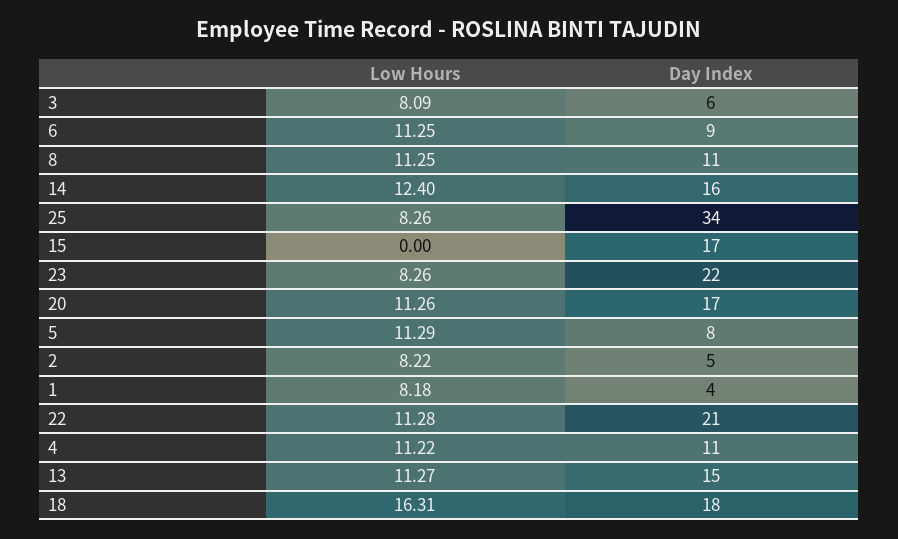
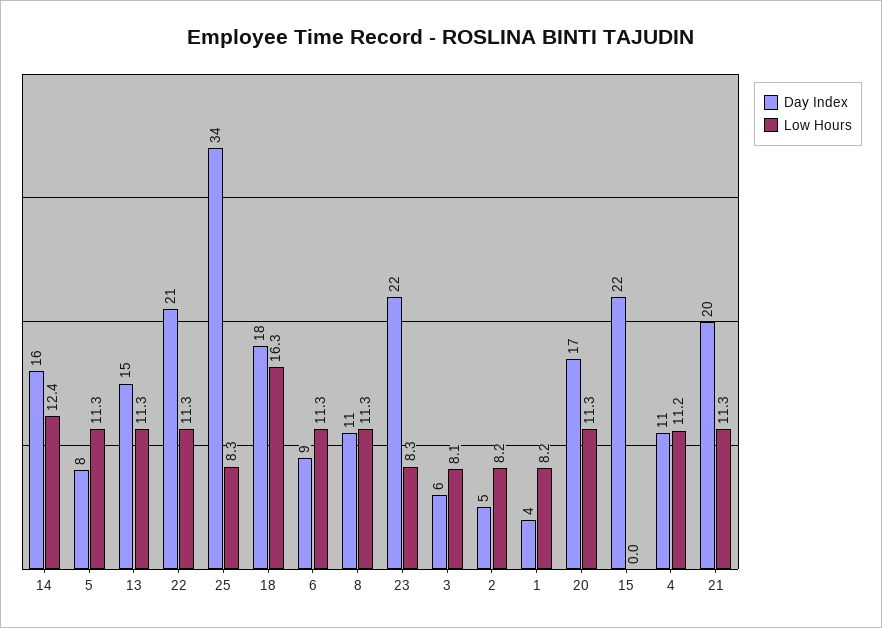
  {
    "Low Hours": {
      "3": 8.09,
      "6": 11.25,
      "8": 11.25,
      "14": 12.4,
      "25": 8.26,
      "15": 0,
      "23": 8.26,
      "20": 11.26,
      "5": 11.29,
      "2": 8.22,
      "1": 8.18,
      "22": 11.28,
      "4": 11.22,
      "13": 11.27,
-     "18": 16.31
+     "18": 16.31,
+     "21": 11.3
    },
    "Day Index": {
      "3": 6,
      "6": 9,
      "8": 11,
      "14": 16,
      "25": 34,
-     "15": 17,
+     "15": 22,
      "23": 22,
      "20": 17,
      "5": 8,
      "2": 5,
      "1": 4,
      "22": 21,
      "4": 11,
      "13": 15,
-     "18": 18
+     "18": 18,
+     "21": 20
    }
  }

